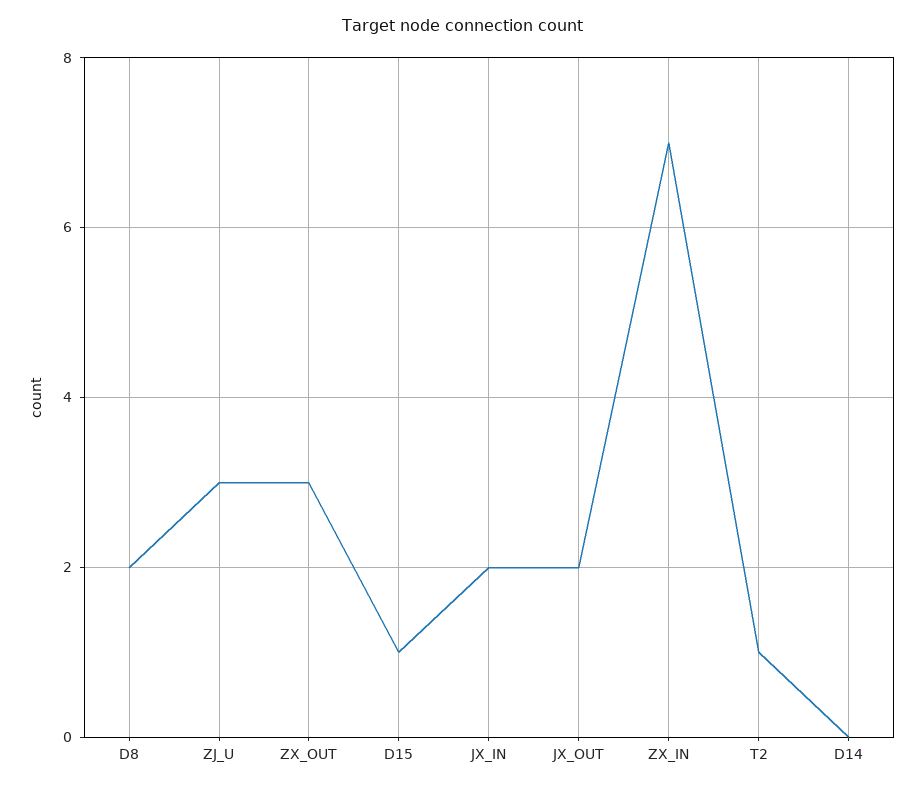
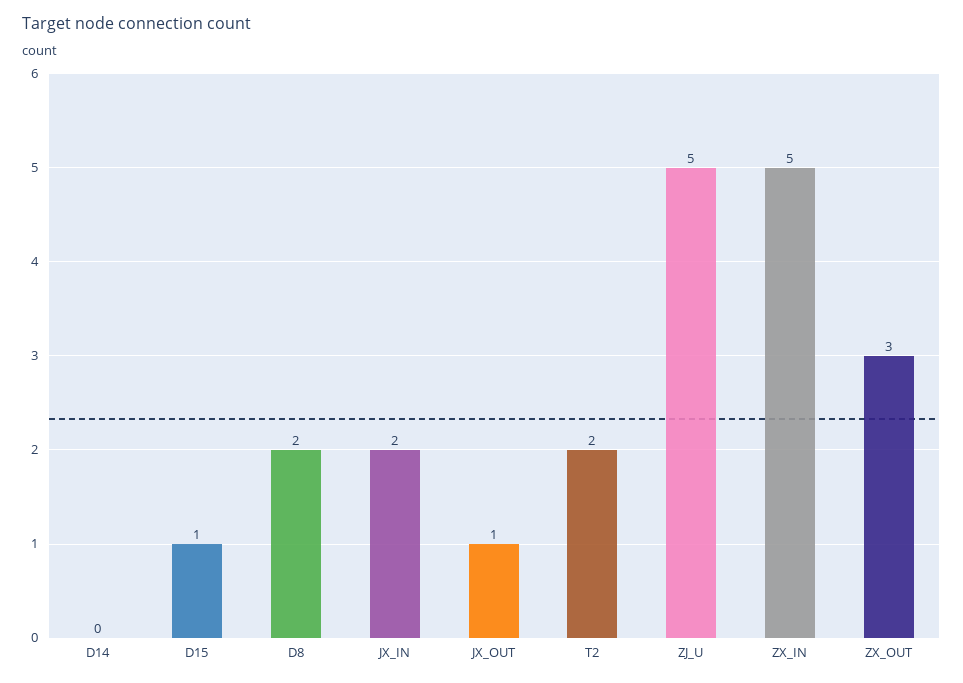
  {
    "D8": 2,
-   "ZJ_U": 3,
+   "ZJ_U": 5,
    "ZX_OUT": 3,
    "D15": 1,
    "JX_IN": 2,
-   "JX_OUT": 2,
+   "JX_OUT": 1,
-   "ZX_IN": 7,
+   "ZX_IN": 5,
-   "T2": 1,
+   "T2": 2,
    "D14": 0
  }

